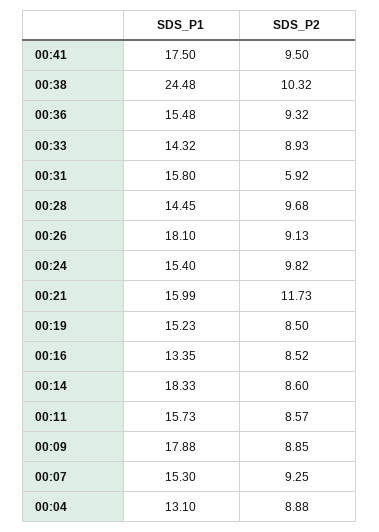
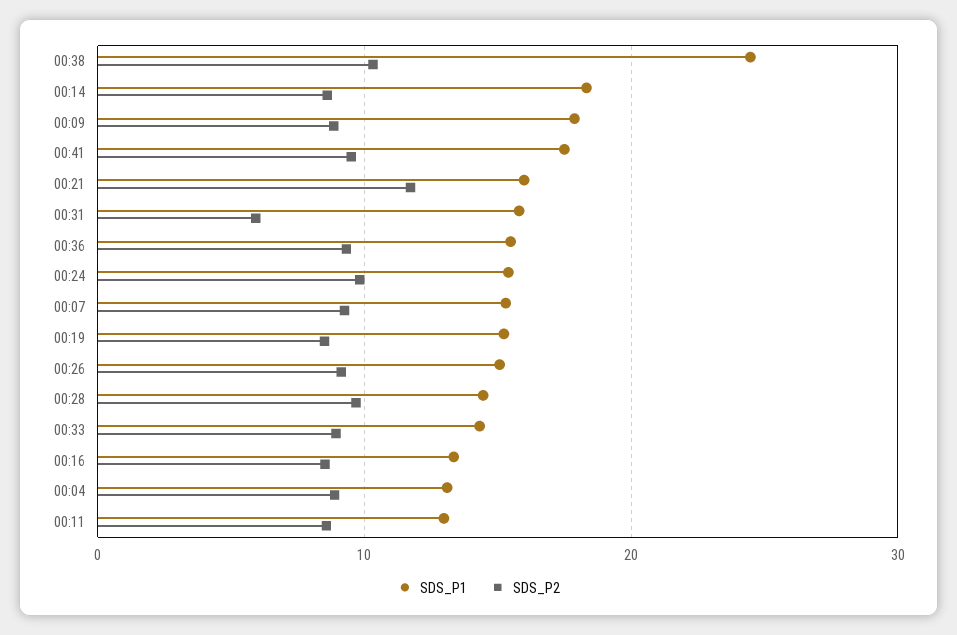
  {
    "SDS_P1": {
      "00:41": 17.5,
      "00:38": 24.48,
      "00:36": 15.48,
      "00:33": 14.32,
      "00:31": 15.8,
      "00:28": 14.45,
-     "00:26": 18.1,
+     "00:26": 15,
      "00:24": 15.4,
      "00:21": 15.99,
      "00:19": 15.23,
      "00:16": 13.35,
      "00:14": 18.33,
-     "00:11": 15.73,
+     "00:11": 13,
      "00:09": 17.88,
      "00:07": 15.3,
      "00:04": 13.1
    },
    "SDS_P2": {
      "00:41": 9.5,
      "00:38": 10.32,
      "00:36": 9.32,
      "00:33": 8.93,
      "00:31": 5.92,
      "00:28": 9.68,
      "00:26": 9.13,
      "00:24": 9.82,
      "00:21": 11.73,
      "00:19": 8.5,
      "00:16": 8.52,
      "00:14": 8.6,
      "00:11": 8.57,
      "00:09": 8.85,
      "00:07": 9.25,
      "00:04": 8.88
    }
  }

